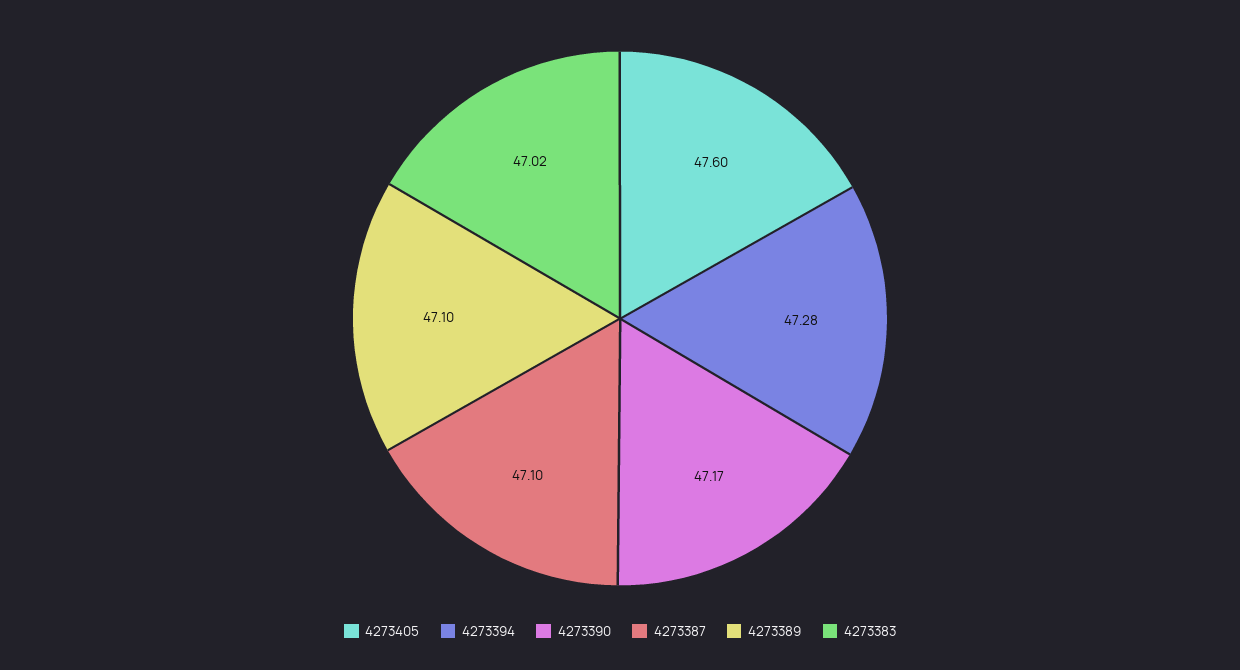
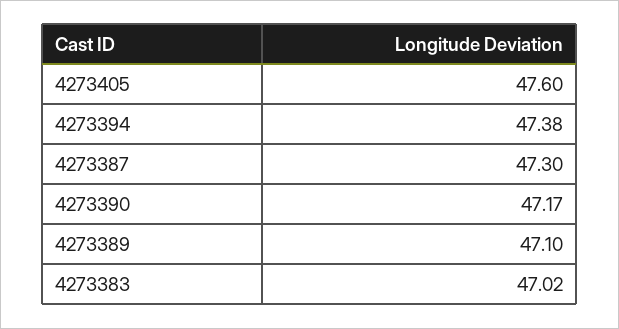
  {
    "4273405": 47.6,
-   "4273394": 47.28,
+   "4273394": 47.38,
    "4273390": 47.17,
-   "4273387": 47.1,
+   "4273387": 47.3,
    "4273389": 47.1,
    "4273383": 47.02
  }

